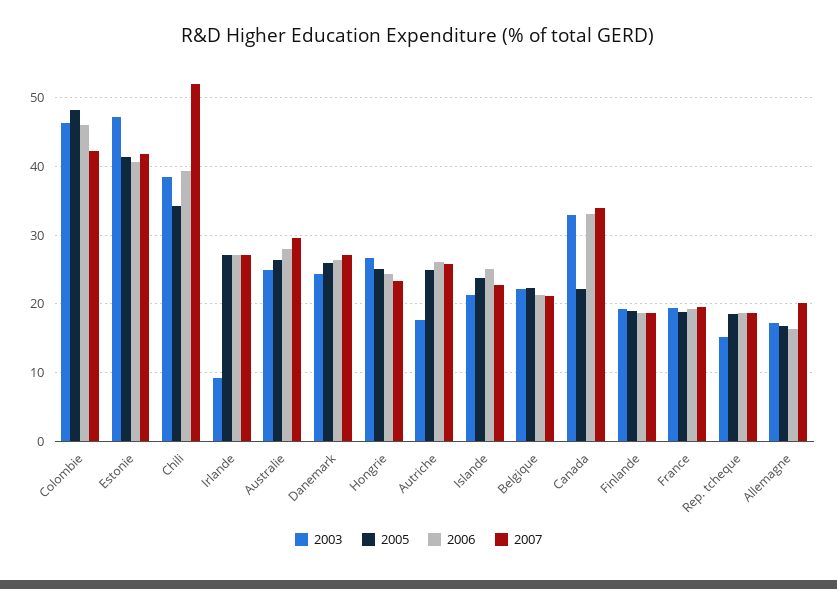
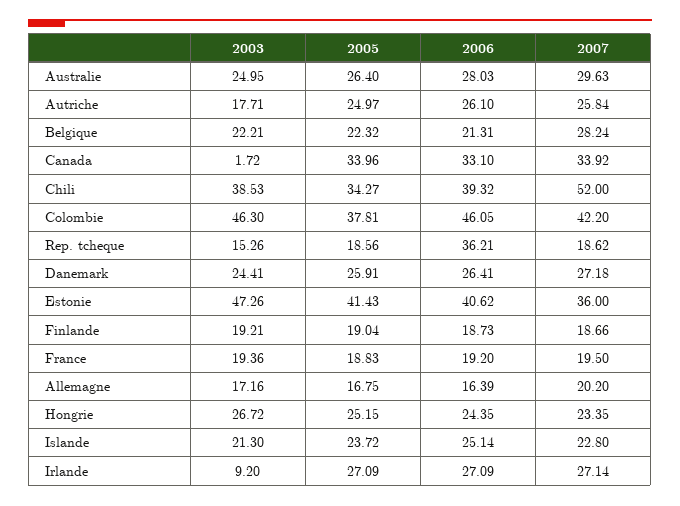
  {
    "2003": {
      "Colombie": 46.3,
      "Estonie": 47.26,
      "Chili": 38.53,
      "Irlande": 9.2,
      "Australie": 24.95,
      "Danemark": 24.41,
      "Hongrie": 26.72,
      "Autriche": 17.71,
      "Islande": 21.3,
      "Belgique": 22.21,
-     "Canada": 33,
+     "Canada": 1.72,
      "Finlande": 19.21,
      "France": 19.36,
      "Rep. tcheque": 15.26,
      "Allemagne": 17.16
    },
    "2005": {
-     "Colombie": 48,
+     "Colombie": 37.81,
      "Estonie": 41.43,
      "Chili": 34.27,
      "Irlande": 27.09,
      "Australie": 26.4,
      "Danemark": 25.91,
      "Hongrie": 25.15,
      "Autriche": 24.97,
      "Islande": 23.72,
      "Belgique": 22.32,
-     "Canada": 22,
+     "Canada": 33.96,
      "Finlande": 19.04,
      "France": 18.83,
      "Rep. tcheque": 18.56,
      "Allemagne": 16.75
    },
    "2006": {
      "Colombie": 46.05,
      "Estonie": 40.62,
      "Chili": 39.32,
      "Irlande": 27.09,
      "Australie": 28.03,
      "Danemark": 26.41,
      "Hongrie": 24.35,
      "Autriche": 26.1,
      "Islande": 25.14,
      "Belgique": 21.31,
      "Canada": 33.1,
      "Finlande": 18.73,
      "France": 19.2,
-     "Rep. tcheque": 19,
+     "Rep. tcheque": 36.21,
      "Allemagne": 16.39
    },
    "2007": {
      "Colombie": 42.2,
-     "Estonie": 42,
+     "Estonie": 36,
      "Chili": 52,
      "Irlande": 27.14,
      "Australie": 29.63,
      "Danemark": 27.18,
      "Hongrie": 23.35,
      "Autriche": 25.84,
      "Islande": 22.8,
-     "Belgique": 21,
+     "Belgique": 28.24,
      "Canada": 33.92,
      "Finlande": 18.66,
      "France": 19.5,
      "Rep. tcheque": 18.62,
      "Allemagne": 20.2
    }
  }

